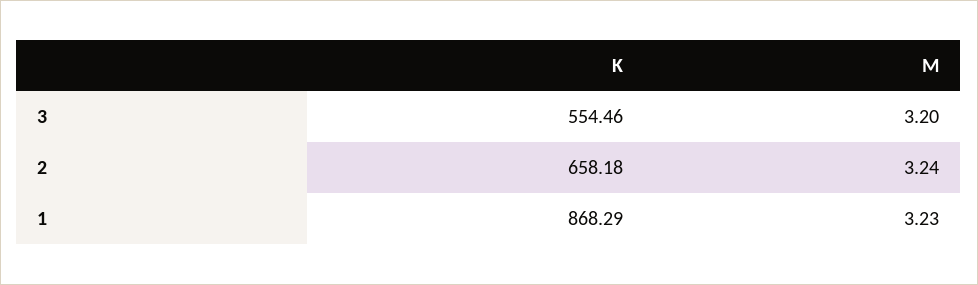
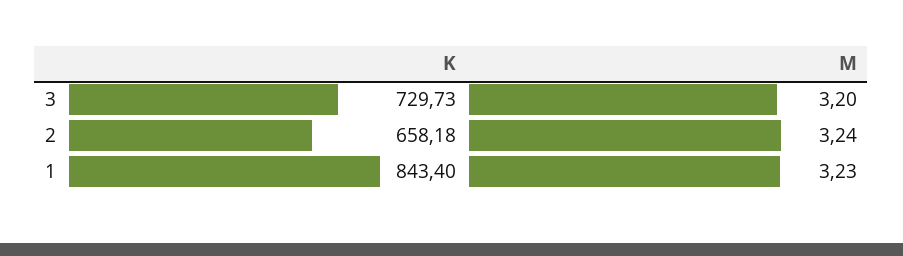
  {
    "K": {
-     "3": 554.46,
+     "3": 729.73,
      "2": 658.18,
-     "1": 868.29
+     "1": 843.4
    },
    "M": {
      "3": 3.2,
      "2": 3.24,
      "1": 3.23
    }
  }

